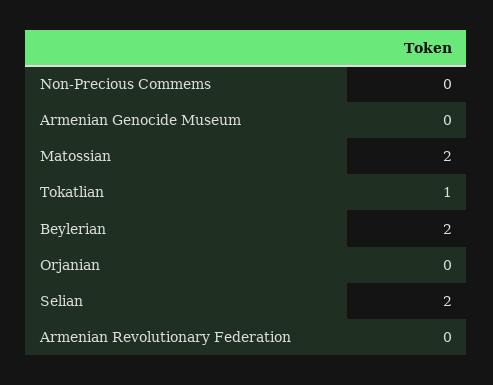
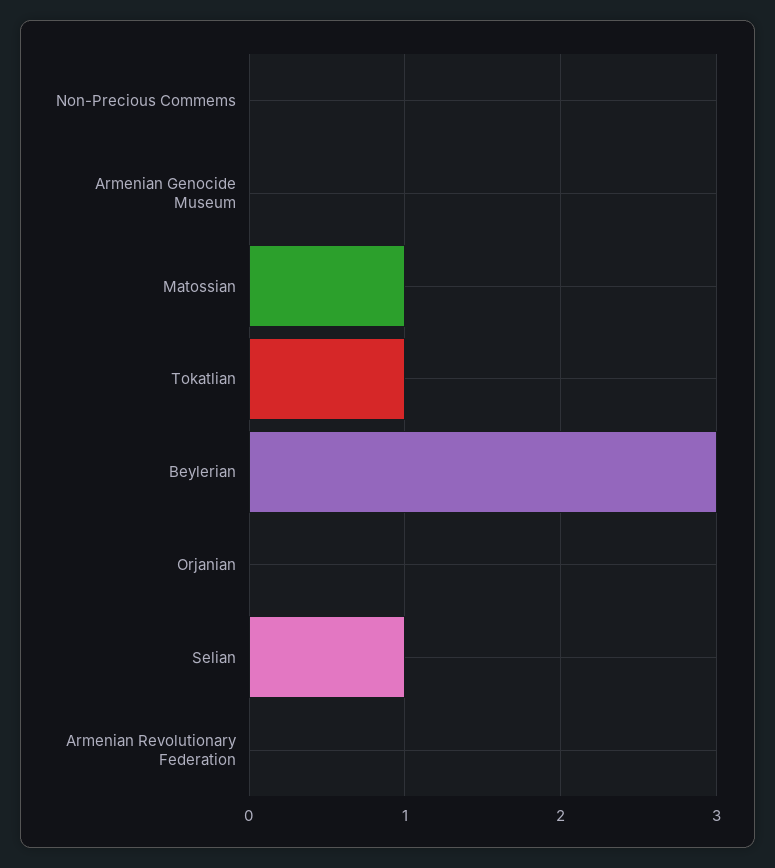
  {
    "Non-Precious Commems": 0,
    "Armenian Genocide Museum": 0,
-   "Matossian": 2,
+   "Matossian": 1,
    "Tokatlian": 1,
-   "Beylerian": 2,
+   "Beylerian": 3,
    "Orjanian": 0,
-   "Selian": 2,
+   "Selian": 1,
    "Armenian Revolutionary Federation": 0
  }

